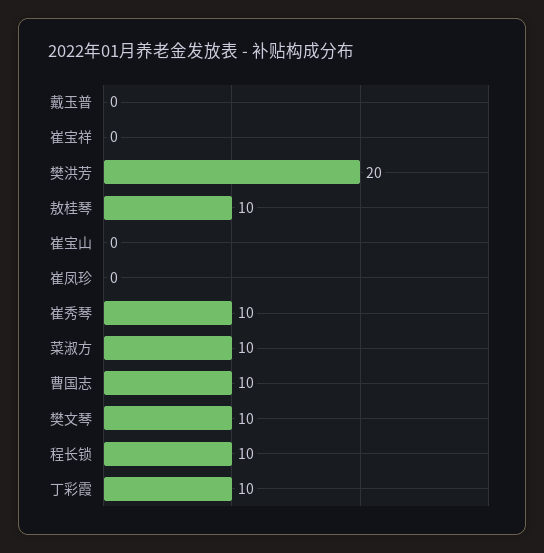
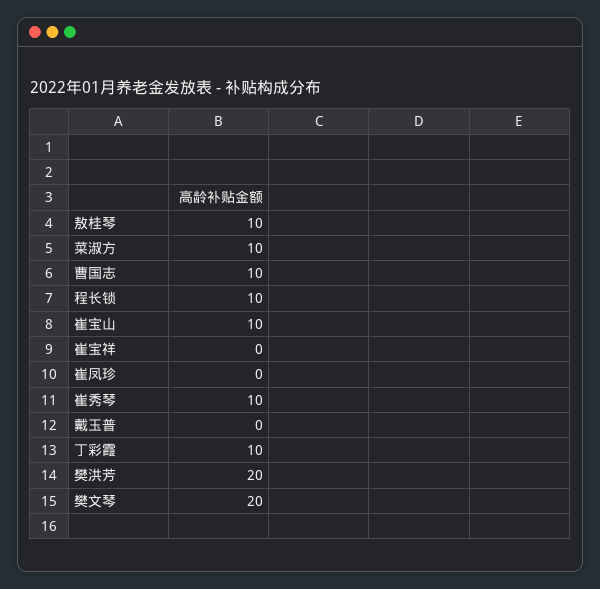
  {
    "戴玉普": 0,
    "崔宝祥": 0,
    "樊洪芳": 20,
    "敖桂琴": 10,
-   "崔宝山": 0,
+   "崔宝山": 10,
    "崔凤珍": 0,
    "崔秀琴": 10,
    "菜淑方": 10,
    "曹国志": 10,
-   "樊文琴": 10,
+   "樊文琴": 20,
    "程长锁": 10,
    "丁彩霞": 10
  }

